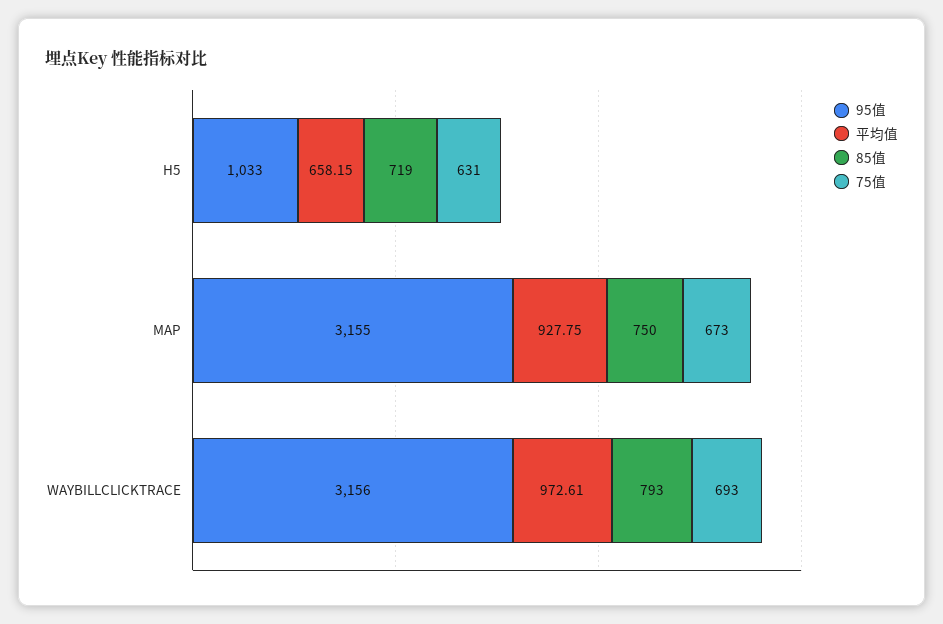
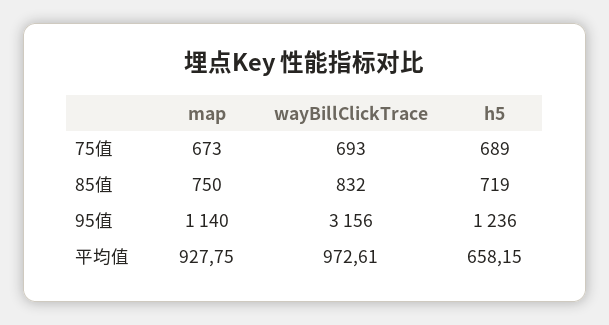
  {
    "95值": {
-     "H5": 1033,
+     "H5": 1236,
-     "MAP": 3155,
+     "MAP": 1140,
      "WAYBILLCLICKTRACE": 3156
    },
    "平均值": {
      "H5": 658.15,
      "MAP": 927.75,
      "WAYBILLCLICKTRACE": 972.61
    },
    "85值": {
      "H5": 719,
      "MAP": 750,
-     "WAYBILLCLICKTRACE": 793
+     "WAYBILLCLICKTRACE": 832
    },
    "75值": {
-     "H5": 631,
+     "H5": 689,
      "MAP": 673,
      "WAYBILLCLICKTRACE": 693
    }
  }

